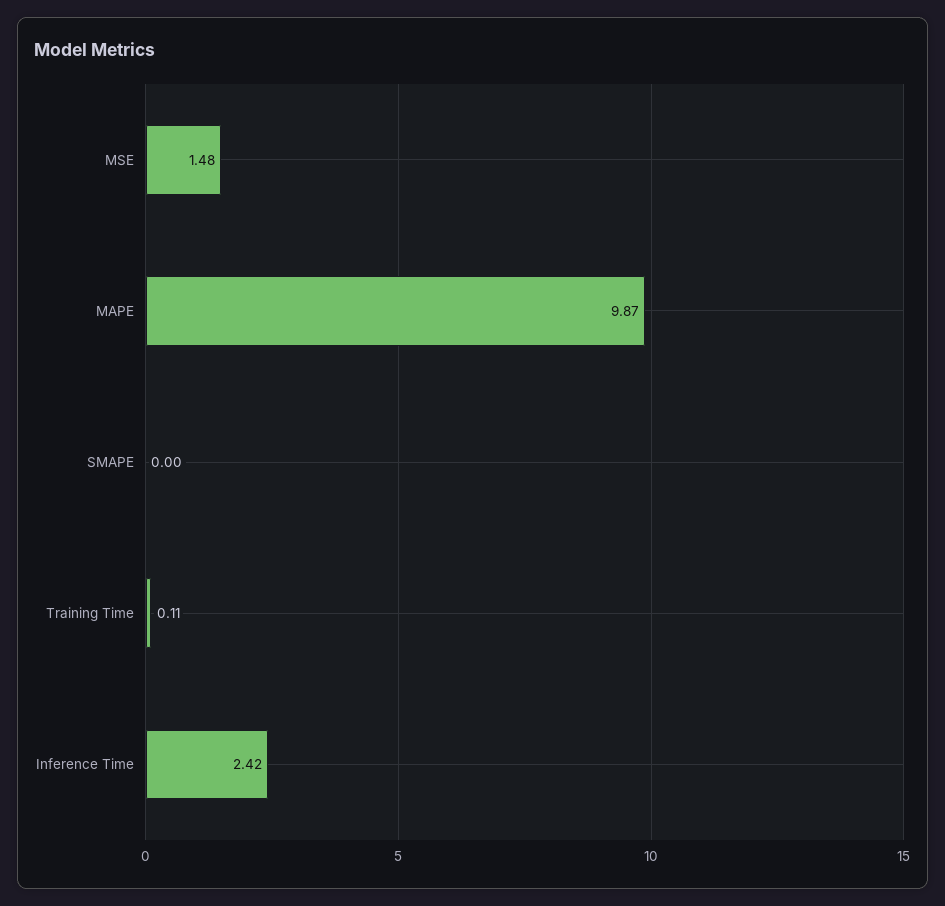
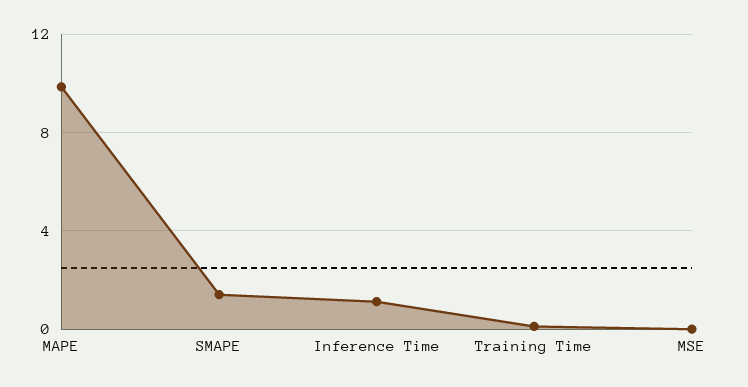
  {
-   "MSE": 1.48,
+   "MSE": 0,
    "MAPE": 9.87,
-   "SMAPE": 0,
+   "SMAPE": 1.5,
    "Training Time": 0.11,
-   "Inference Time": 2.42
+   "Inference Time": 1
  }

